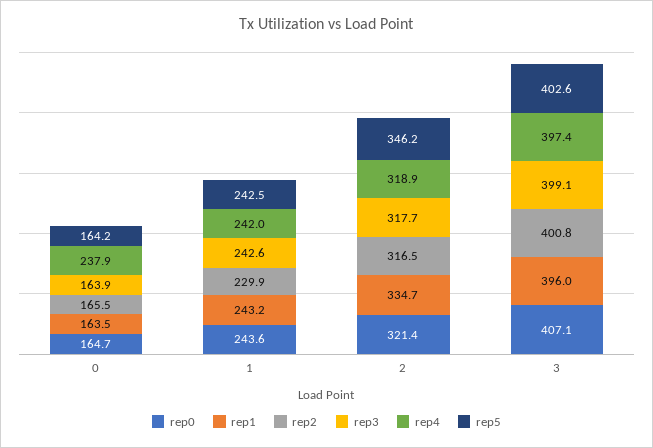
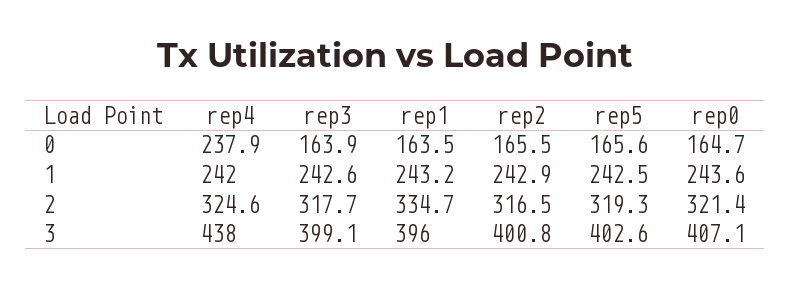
  {
    "rep0": {
      "0": 164.7,
      "1": 243.6,
      "2": 321.4,
      "3": 407.1
    },
    "rep1": {
      "0": 163.5,
      "1": 243.2,
      "2": 334.7,
      "3": 396
    },
    "rep2": {
      "0": 165.5,
-     "1": 229.9,
+     "1": 242.9,
      "2": 316.5,
      "3": 400.8
    },
    "rep3": {
      "0": 163.9,
      "1": 242.6,
      "2": 317.7,
      "3": 399.1
    },
    "rep4": {
      "0": 237.9,
      "1": 242,
-     "2": 318.9,
+     "2": 324.6,
-     "3": 397.4
+     "3": 438
    },
    "rep5": {
-     "0": 164.2,
+     "0": 165.6,
      "1": 242.5,
-     "2": 346.2,
+     "2": 319.3,
      "3": 402.6
    }
  }

